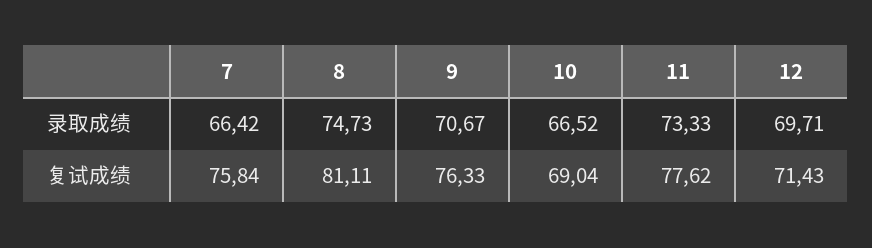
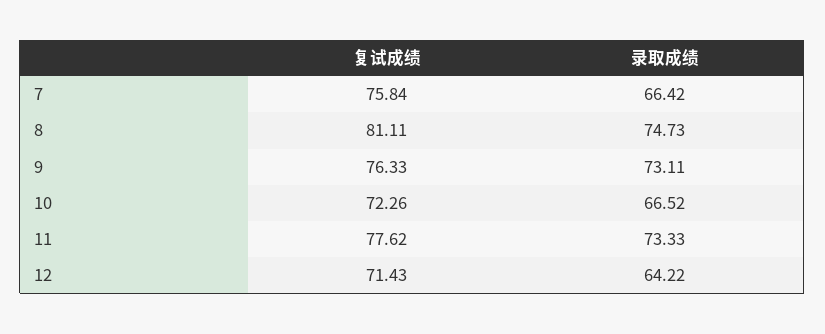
  {
    "7": {
      "录取成绩": 66.42,
      "复试成绩": 75.84
    },
    "8": {
      "录取成绩": 74.73,
      "复试成绩": 81.11
    },
    "9": {
-     "录取成绩": 70.67,
+     "录取成绩": 73.11,
      "复试成绩": 76.33
    },
    "10": {
      "录取成绩": 66.52,
-     "复试成绩": 69.04
+     "复试成绩": 72.26
    },
    "11": {
      "录取成绩": 73.33,
      "复试成绩": 77.62
    },
    "12": {
-     "录取成绩": 69.71,
+     "录取成绩": 64.22,
      "复试成绩": 71.43
    }
  }

